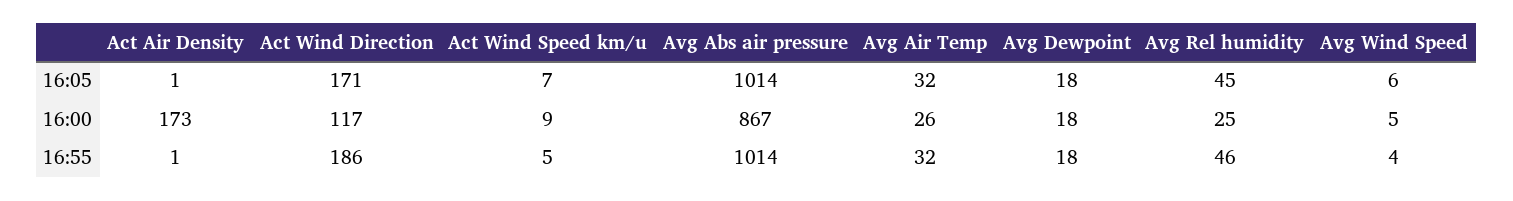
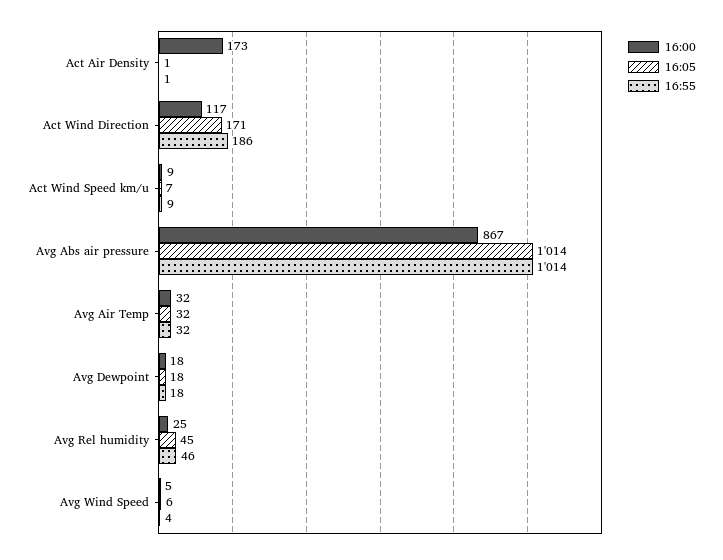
  {
    "16:05": {
      "Act Air Density": 1,
      "Act Wind Direction": 171,
      "Act Wind Speed km/u": 7,
      "Avg Abs air pressure": 1014,
      "Avg Air Temp": 32,
      "Avg Dewpoint": 18,
      "Avg Rel humidity": 45,
      "Avg Wind Speed": 6
    },
    "16:00": {
      "Act Air Density": 173,
      "Act Wind Direction": 117,
      "Act Wind Speed km/u": 9,
      "Avg Abs air pressure": 867,
-     "Avg Air Temp": 26,
+     "Avg Air Temp": 32,
      "Avg Dewpoint": 18,
      "Avg Rel humidity": 25,
      "Avg Wind Speed": 5
    },
    "16:55": {
      "Act Air Density": 1,
      "Act Wind Direction": 186,
-     "Act Wind Speed km/u": 5,
+     "Act Wind Speed km/u": 9,
      "Avg Abs air pressure": 1014,
      "Avg Air Temp": 32,
      "Avg Dewpoint": 18,
      "Avg Rel humidity": 46,
      "Avg Wind Speed": 4
    }
  }

